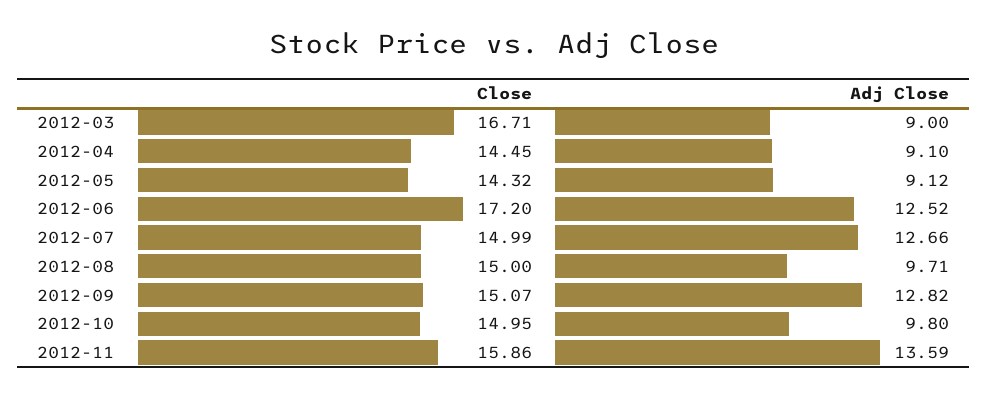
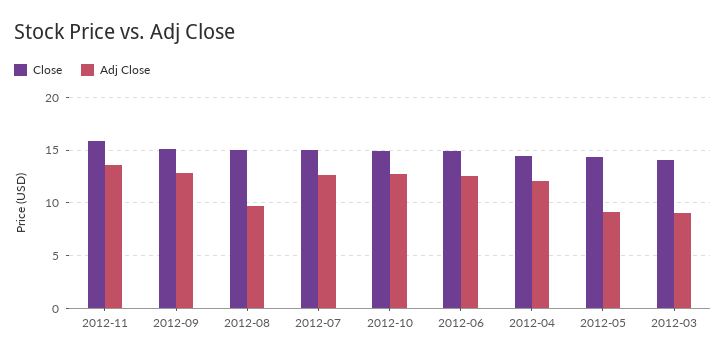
  {
    "Close": {
-     "2012-03": 16.71,
+     "2012-03": 14,
      "2012-04": 14.45,
      "2012-05": 14.32,
-     "2012-06": 17.2,
+     "2012-06": 15,
      "2012-07": 14.99,
      "2012-08": 15,
      "2012-09": 15.07,
      "2012-10": 14.95,
      "2012-11": 15.86
    },
    "Adj Close": {
      "2012-03": 9,
-     "2012-04": 9.1,
+     "2012-04": 12,
      "2012-05": 9.12,
      "2012-06": 12.52,
      "2012-07": 12.66,
      "2012-08": 9.71,
      "2012-09": 12.82,
-     "2012-10": 9.8,
+     "2012-10": 13,
      "2012-11": 13.59
    }
  }

